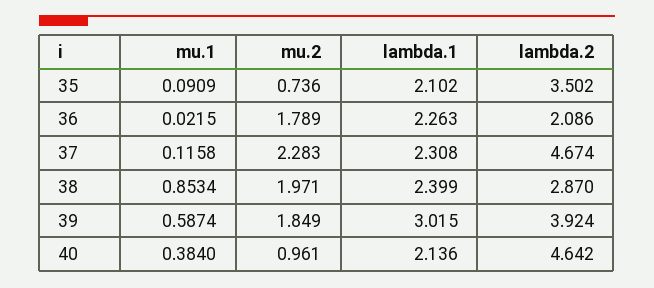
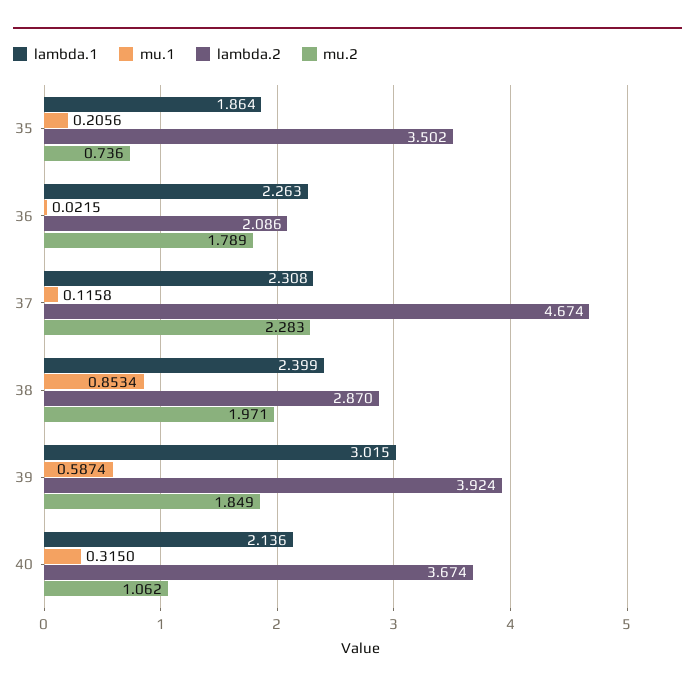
  {
    "mu.1": {
-     "35": 0.0909,
+     "35": 0.2056,
      "36": 0.0215,
      "37": 0.1158,
      "38": 0.8534,
      "39": 0.5874,
-     "40": 0.384
+     "40": 0.315
    },
    "mu.2": {
      "35": 0.736,
      "36": 1.789,
      "37": 2.283,
      "38": 1.971,
      "39": 1.849,
-     "40": 0.961
+     "40": 1.062
    },
    "lambda.1": {
-     "35": 2.102,
+     "35": 1.864,
      "36": 2.263,
      "37": 2.308,
      "38": 2.399,
      "39": 3.015,
      "40": 2.136
    },
    "lambda.2": {
      "35": 3.502,
      "36": 2.086,
      "37": 4.674,
      "38": 2.87,
      "39": 3.924,
-     "40": 4.642
+     "40": 3.674
    }
  }

